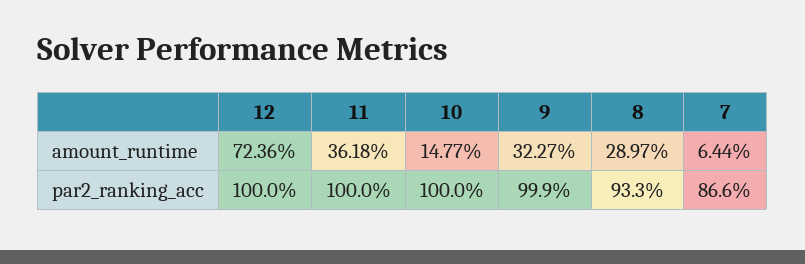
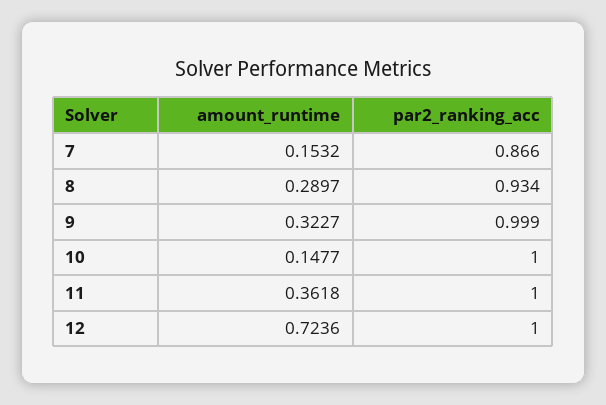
  {
    "12": {
      "amount_runtime": 0.7236,
      "par2_ranking_acc": 1
    },
    "11": {
      "amount_runtime": 0.3618,
      "par2_ranking_acc": 1
    },
    "10": {
      "amount_runtime": 0.1477,
      "par2_ranking_acc": 1
    },
    "9": {
      "amount_runtime": 0.3227,
      "par2_ranking_acc": 0.999
    },
    "8": {
      "amount_runtime": 0.2897,
-     "par2_ranking_acc": 0.933
+     "par2_ranking_acc": 0.934
    },
    "7": {
-     "amount_runtime": 0.0644,
+     "amount_runtime": 0.1532,
      "par2_ranking_acc": 0.866
    }
  }

